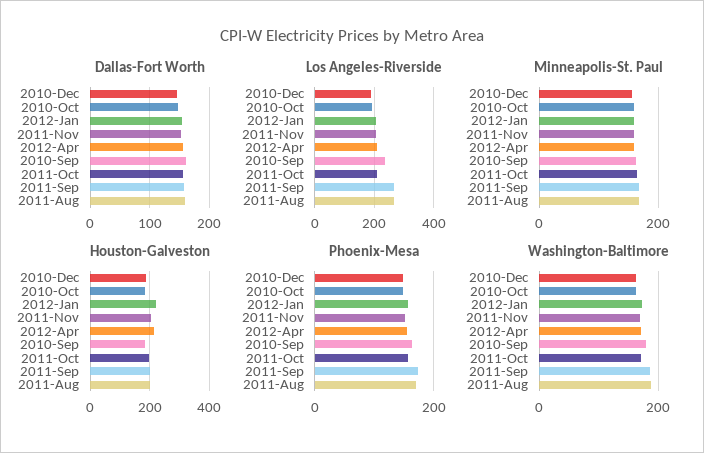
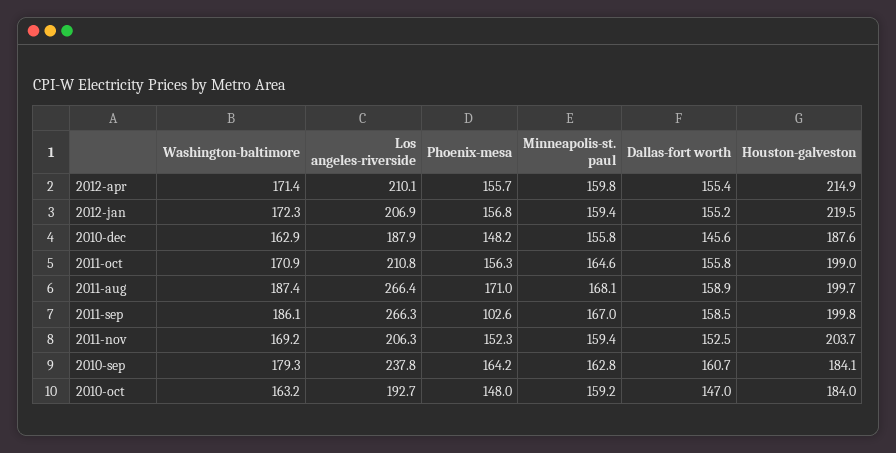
  {
    "Dallas-Fort Worth": {
      "2010-Dec": 145.6,
      "2010-Oct": 147,
      "2012-Jan": 155.2,
      "2011-Nov": 152.5,
      "2012-Apr": 155.4,
      "2010-Sep": 160.7,
      "2011-Oct": 155.8,
      "2011-Sep": 158.5,
      "2011-Aug": 158.9
    },
    "Los Angeles-Riverside": {
      "2010-Dec": 187.9,
      "2010-Oct": 192.7,
      "2012-Jan": 206.9,
      "2011-Nov": 206.3,
      "2012-Apr": 210.1,
      "2010-Sep": 237.8,
      "2011-Oct": 210.8,
      "2011-Sep": 266.3,
      "2011-Aug": 266.4
    },
    "Minneapolis-St. Paul": {
      "2010-Dec": 155.8,
      "2010-Oct": 159.2,
      "2012-Jan": 159.4,
      "2011-Nov": 159.4,
      "2012-Apr": 159.8,
      "2010-Sep": 162.8,
      "2011-Oct": 164.6,
      "2011-Sep": 167,
      "2011-Aug": 168.1
    },
    "Houston-Galveston": {
      "2010-Dec": 187.6,
      "2010-Oct": 184,
      "2012-Jan": 219.5,
      "2011-Nov": 203.7,
      "2012-Apr": 214.9,
      "2010-Sep": 184.1,
      "2011-Oct": 199,
      "2011-Sep": 199.8,
      "2011-Aug": 199.7
    },
    "Phoenix-Mesa": {
      "2010-Dec": 148.2,
      "2010-Oct": 148,
      "2012-Jan": 156.8,
      "2011-Nov": 152.3,
      "2012-Apr": 155.7,
      "2010-Sep": 164.2,
      "2011-Oct": 156.3,
-     "2011-Sep": 180,
+     "2011-Sep": 102.6,
      "2011-Aug": 171
    },
    "Washington-Baltimore": {
      "2010-Dec": 162.9,
      "2010-Oct": 163.2,
      "2012-Jan": 172.3,
      "2011-Nov": 169.2,
      "2012-Apr": 171.4,
      "2010-Sep": 179.3,
      "2011-Oct": 170.9,
      "2011-Sep": 186.1,
      "2011-Aug": 187.4
    }
  }

